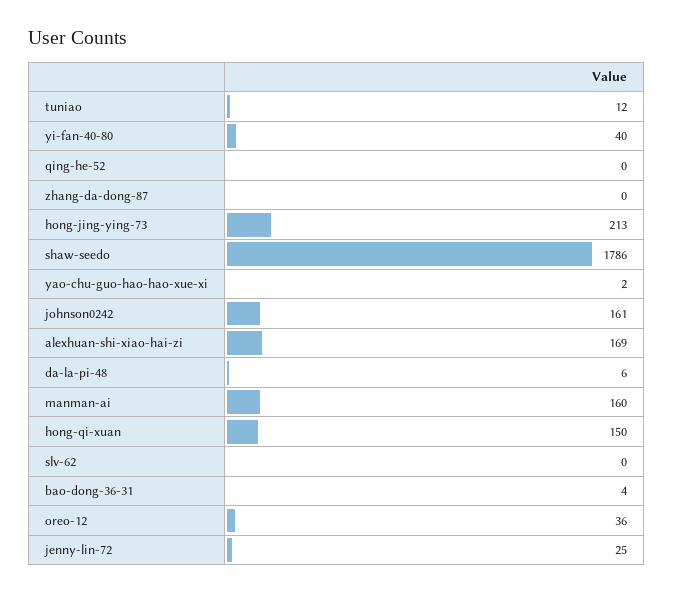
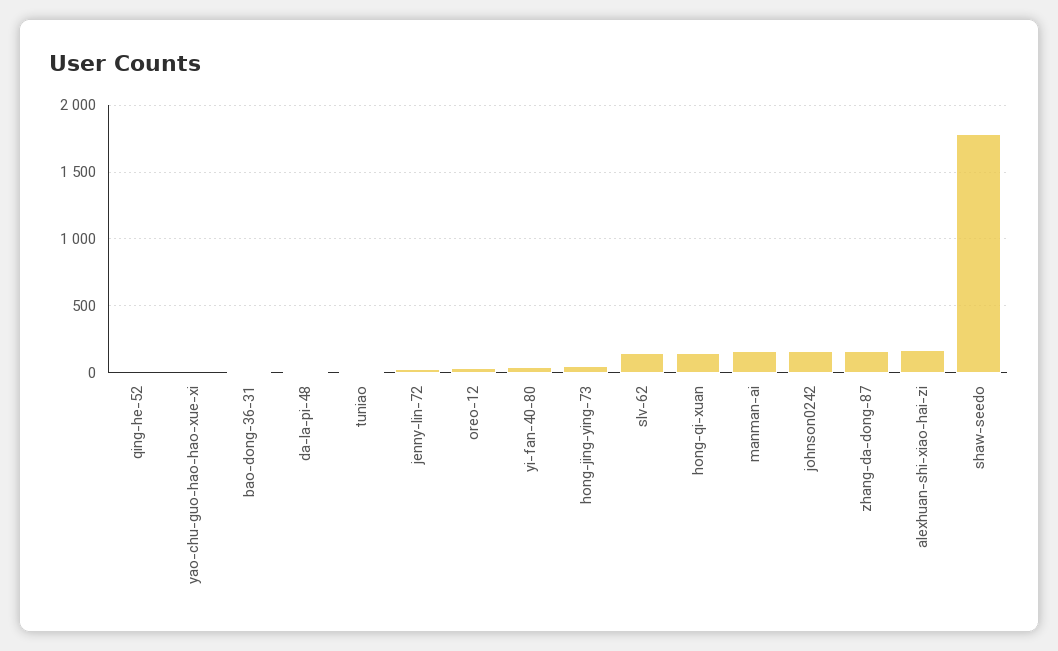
  {
    "tuniao": 12,
    "yi-fan-40-80": 40,
    "qing-he-52": 0,
-   "zhang-da-dong-87": 0,
+   "zhang-da-dong-87": 150,
-   "hong-jing-ying-73": 213,
+   "hong-jing-ying-73": 50,
    "shaw-seedo": 1786,
    "yao-chu-guo-hao-hao-xue-xi": 2,
    "johnson0242": 161,
    "alexhuan-shi-xiao-hai-zi": 169,
    "da-la-pi-48": 6,
    "manman-ai": 160,
    "hong-qi-xuan": 150,
-   "slv-62": 0,
+   "slv-62": 150,
    "bao-dong-36-31": 4,
    "oreo-12": 36,
    "jenny-lin-72": 25
  }

